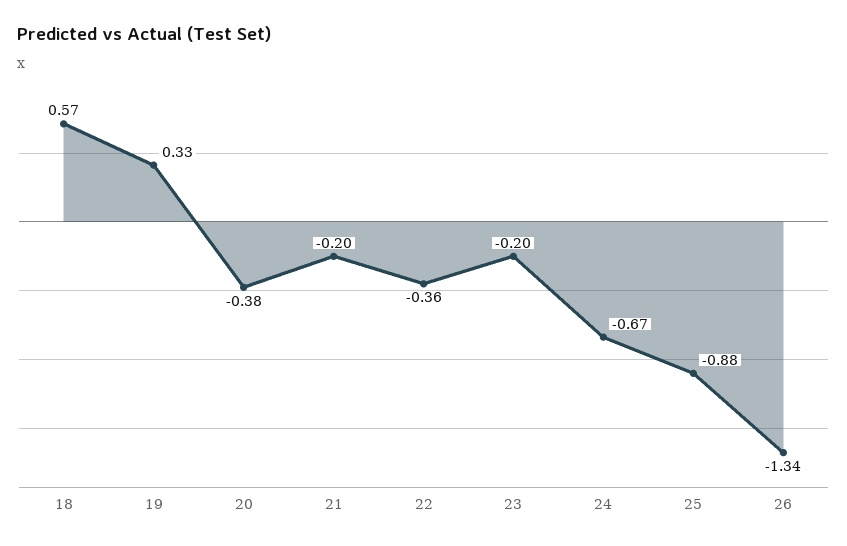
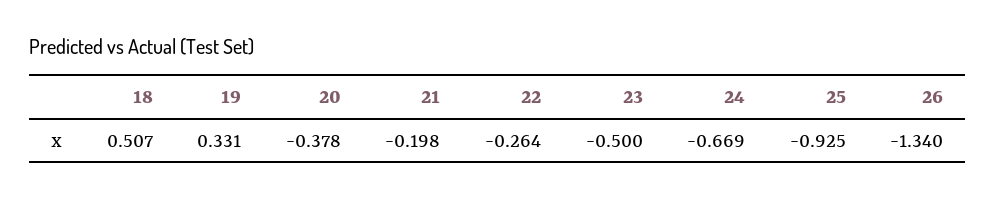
  {
-   "18": 0.57,
+   "18": 0.507,
    "19": 0.331,
    "20": -0.378,
    "21": -0.198,
-   "22": -0.36,
+   "22": -0.264,
-   "23": -0.2,
+   "23": -0.5,
    "24": -0.669,
-   "25": -0.88,
+   "25": -0.925,
    "26": -1.34
  }

